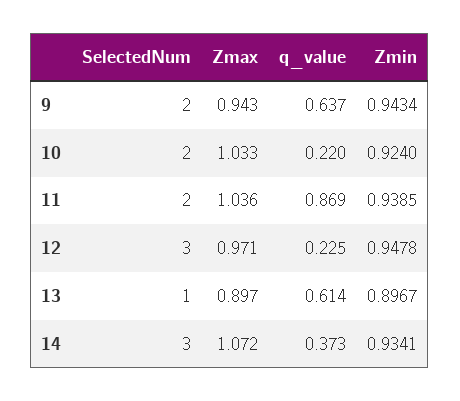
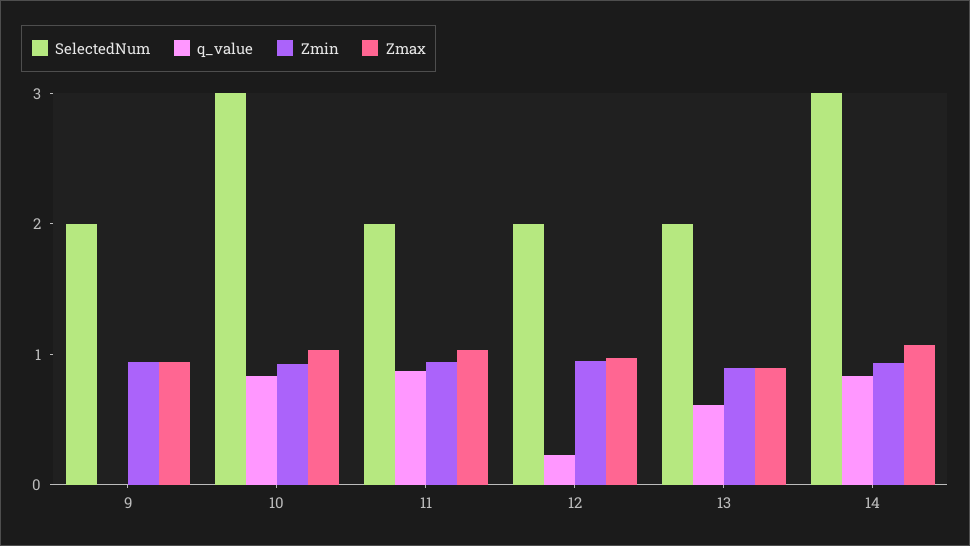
  {
    "SelectedNum": {
      "9": 2,
-     "10": 2,
+     "10": 3,
      "11": 2,
-     "12": 3,
+     "12": 2,
-     "13": 1,
+     "13": 2,
      "14": 3
    },
    "Zmax": {
      "9": 0.943,
      "10": 1.033,
      "11": 1.036,
      "12": 0.971,
      "13": 0.897,
      "14": 1.072
    },
    "q_value": {
-     "9": 0.637,
+     "9": 0,
-     "10": 0.22,
+     "10": 0.8,
      "11": 0.869,
      "12": 0.225,
      "13": 0.614,
-     "14": 0.373
+     "14": 0.8
    },
    "Zmin": {
      "9": 0.9434,
      "10": 0.924,
      "11": 0.9385,
      "12": 0.9478,
      "13": 0.8967,
      "14": 0.9341
    }
  }

